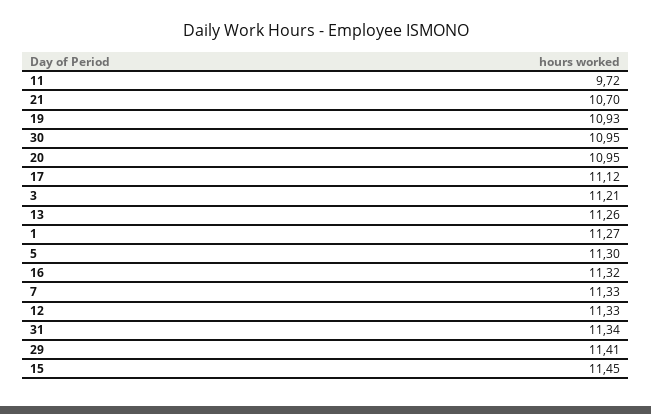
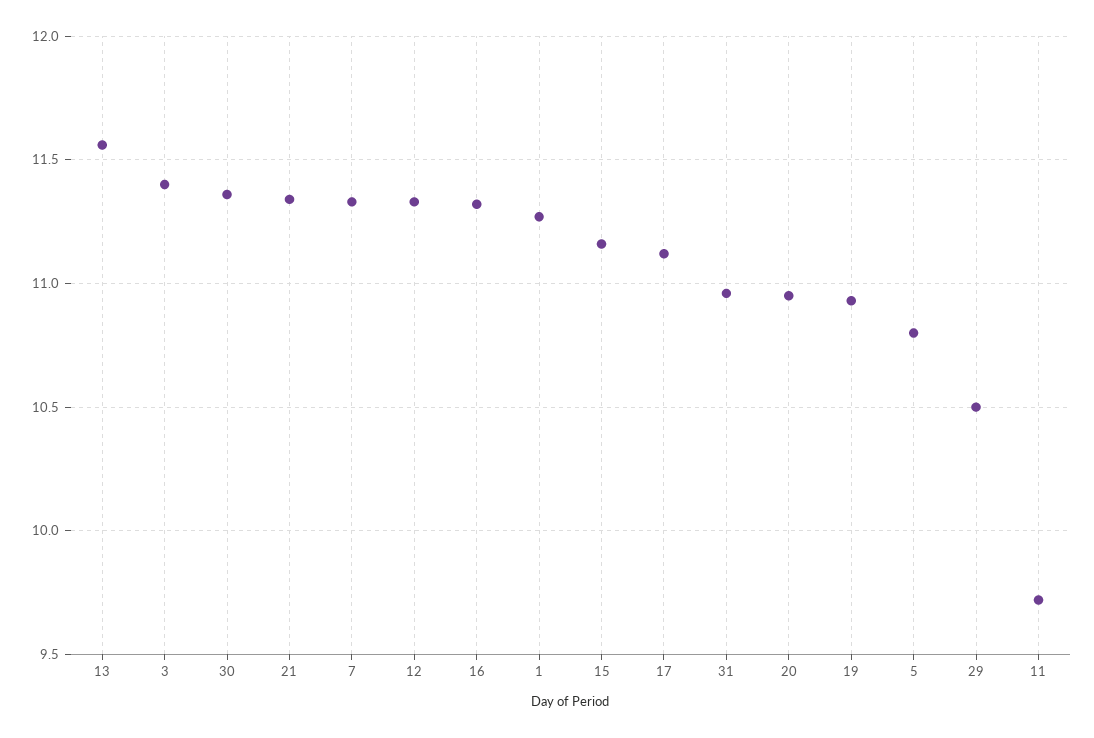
  {
    "11": 9.72,
-   "21": 10.7,
+   "21": 11.35,
    "19": 10.93,
-   "30": 10.95,
+   "30": 11.35,
    "20": 10.95,
    "17": 11.12,
-   "3": 11.21,
+   "3": 11.4,
-   "13": 11.26,
+   "13": 11.55,
    "1": 11.27,
-   "5": 11.3,
+   "5": 10.8,
    "16": 11.32,
    "7": 11.33,
    "12": 11.33,
-   "31": 11.34,
+   "31": 10.95,
-   "29": 11.41,
+   "29": 10.5,
-   "15": 11.45
+   "15": 11.15
  }

